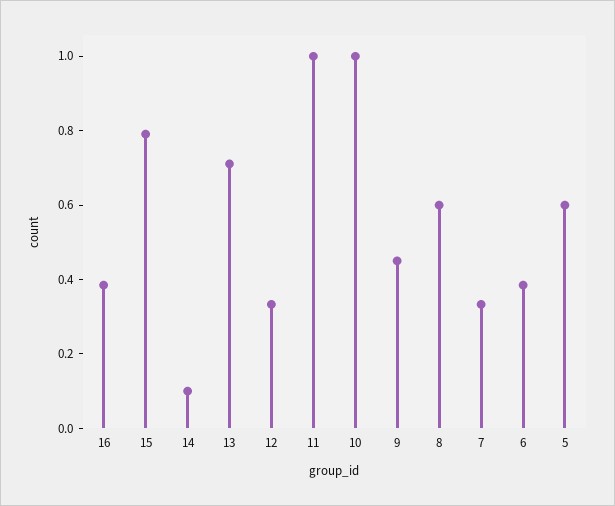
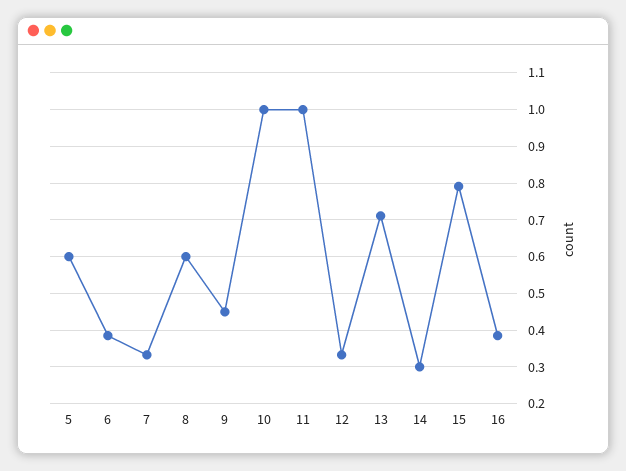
  {
    "16": 0.38,
    "15": 0.8,
-   "14": 0.1,
+   "14": 0.3,
    "13": 0.72,
    "12": 0.34,
    "11": 1,
    "10": 1,
    "9": 0.46,
    "8": 0.6,
    "7": 0.34,
    "6": 0.38,
    "5": 0.6
  }

